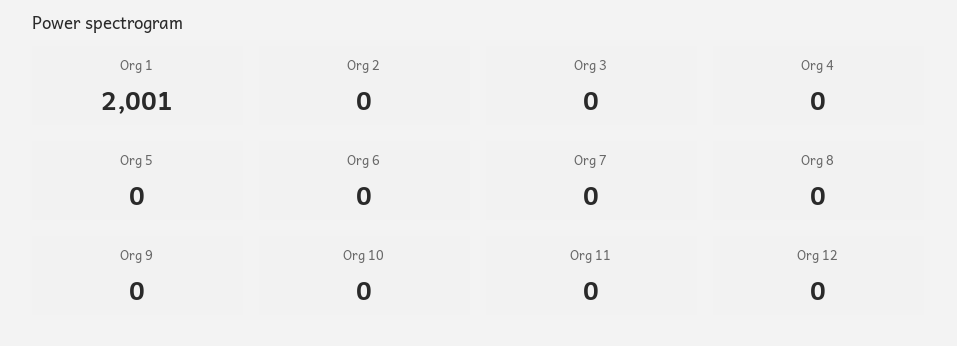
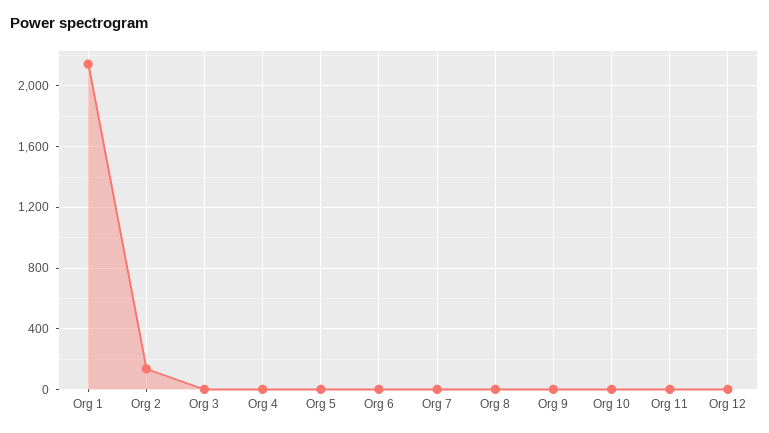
  {
-   "Org 1": 2001,
+   "Org 1": 2150,
-   "Org 2": 0,
+   "Org 2": 150,
    "Org 3": 0,
    "Org 4": 0,
    "Org 5": 0,
    "Org 6": 0,
    "Org 7": 0,
    "Org 8": 0,
    "Org 9": 0,
    "Org 10": 0,
    "Org 11": 0,
    "Org 12": 0
  }

